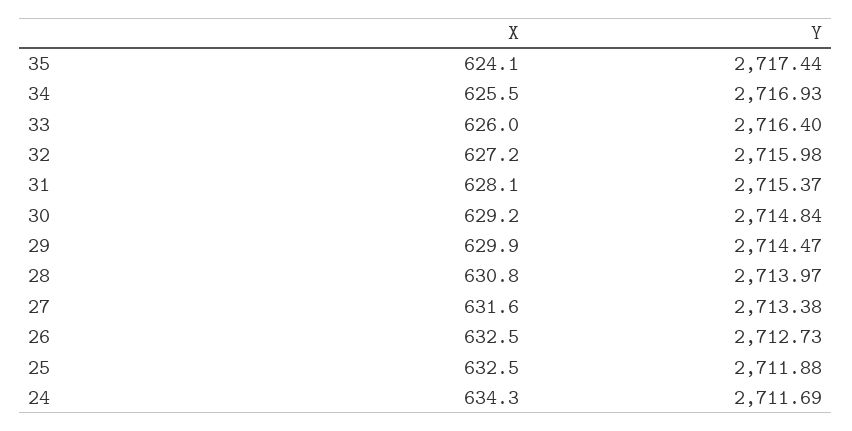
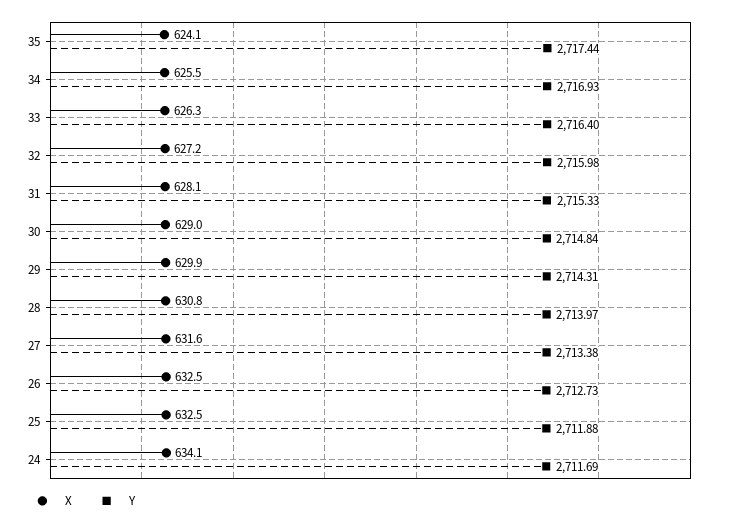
  {
    "X": {
      "35": 624.1,
      "34": 625.5,
-     "33": 626,
+     "33": 626.3,
      "32": 627.2,
      "31": 628.1,
-     "30": 629.2,
+     "30": 629,
      "29": 629.9,
      "28": 630.8,
      "27": 631.6,
      "26": 632.5,
      "25": 632.5,
-     "24": 634.3
+     "24": 634.1
    },
    "Y": {
      "35": 2717.44,
      "34": 2716.93,
      "33": 2716.4,
      "32": 2715.98,
-     "31": 2715.37,
+     "31": 2715.33,
      "30": 2714.84,
-     "29": 2714.47,
+     "29": 2714.31,
      "28": 2713.97,
      "27": 2713.38,
      "26": 2712.73,
      "25": 2711.88,
      "24": 2711.69
    }
  }

